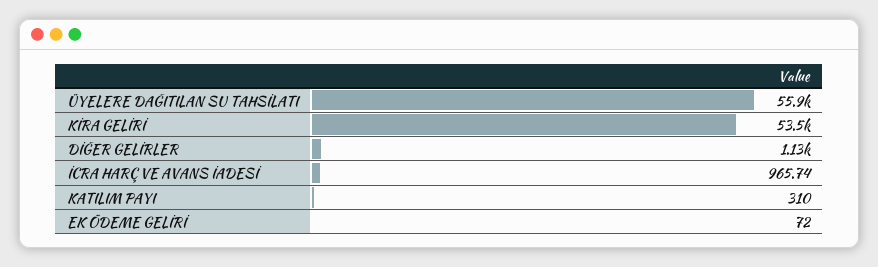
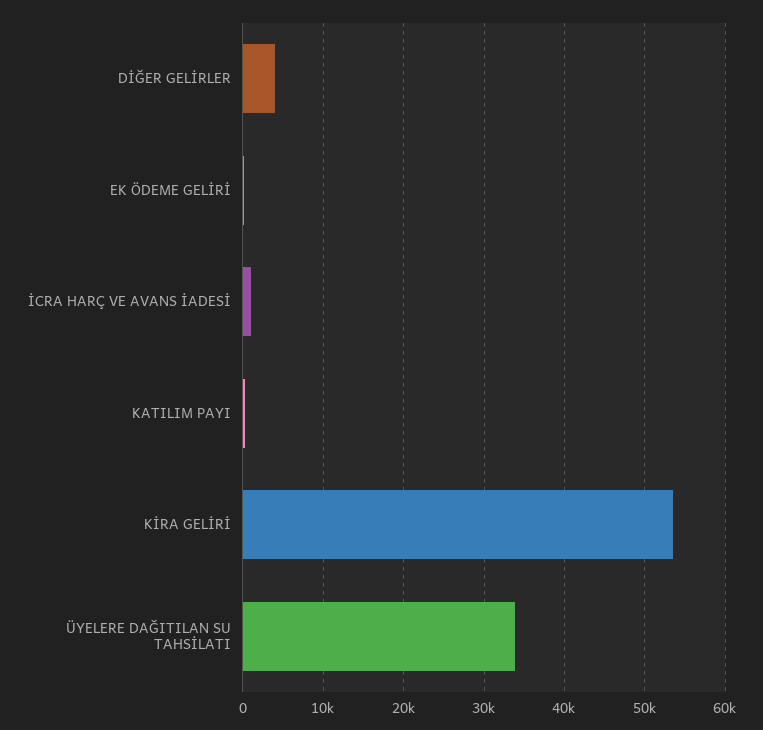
  {
-   "ÜYELERE DAĞITILAN SU TAHSİLATI": 55900,
+   "ÜYELERE DAĞITILAN SU TAHSİLATI": 34000,
    "KİRA GELİRİ": 53500,
-   "DİĞER GELİRLER": 1130,
+   "DİĞER GELİRLER": 4000,
    "İCRA HARÇ VE AVANS İADESİ": 965.74,
    "KATILIM PAYI": 310,
    "EK ÖDEME GELİRİ": 72
  }

